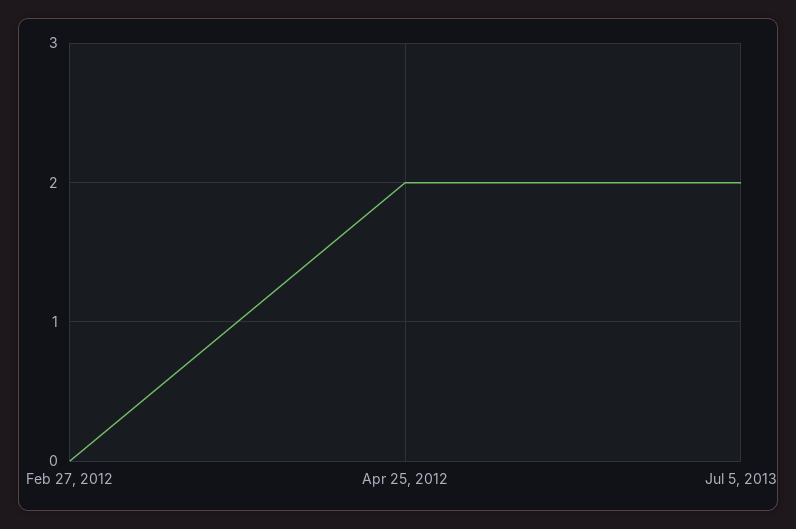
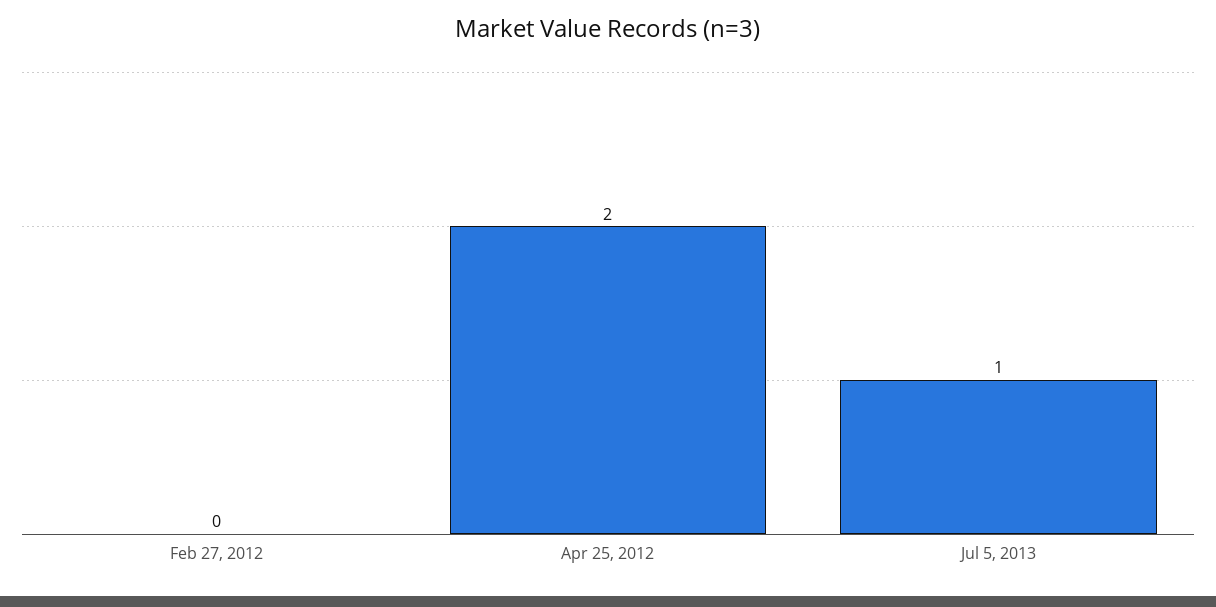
  {
    "Feb 27, 2012": 0,
    "Apr 25, 2012": 2,
-   "Jul 5, 2013": 2
+   "Jul 5, 2013": 1
  }

